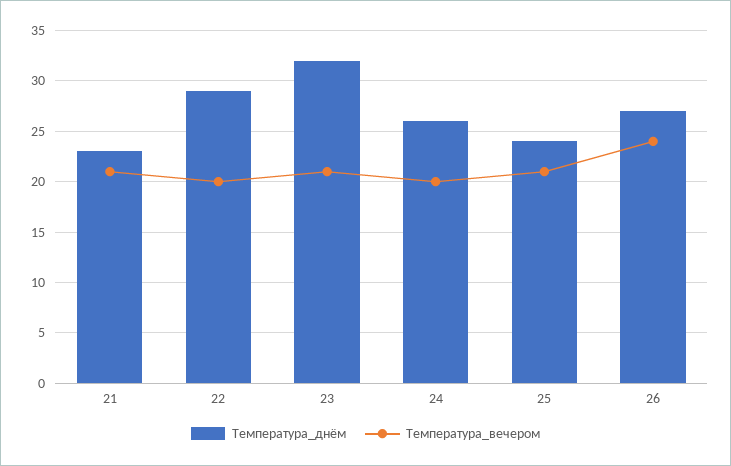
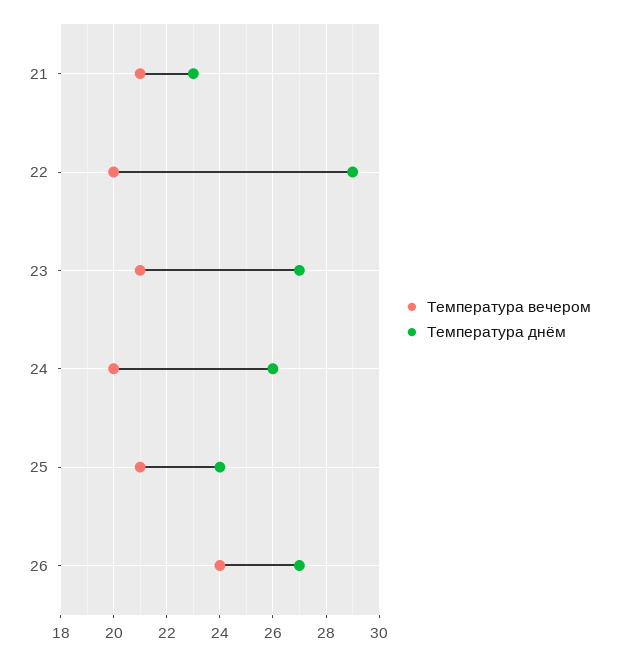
  {
    "Температура_днём": {
      "21": 23,
      "22": 29,
-     "23": 32,
+     "23": 27,
      "24": 26,
      "25": 24,
      "26": 27
    },
    "Температура_вечером": {
      "21": 21,
      "22": 20,
      "23": 21,
      "24": 20,
      "25": 21,
      "26": 24
    }
  }

